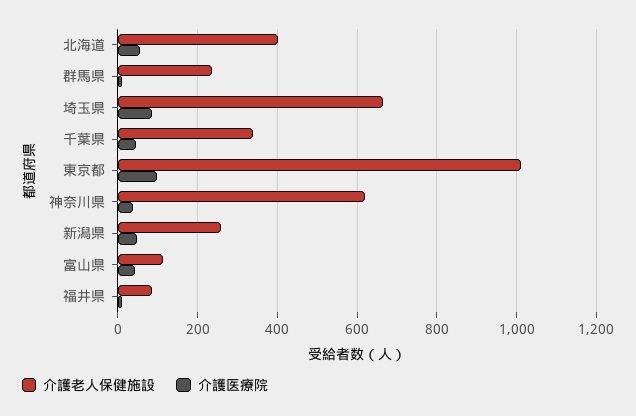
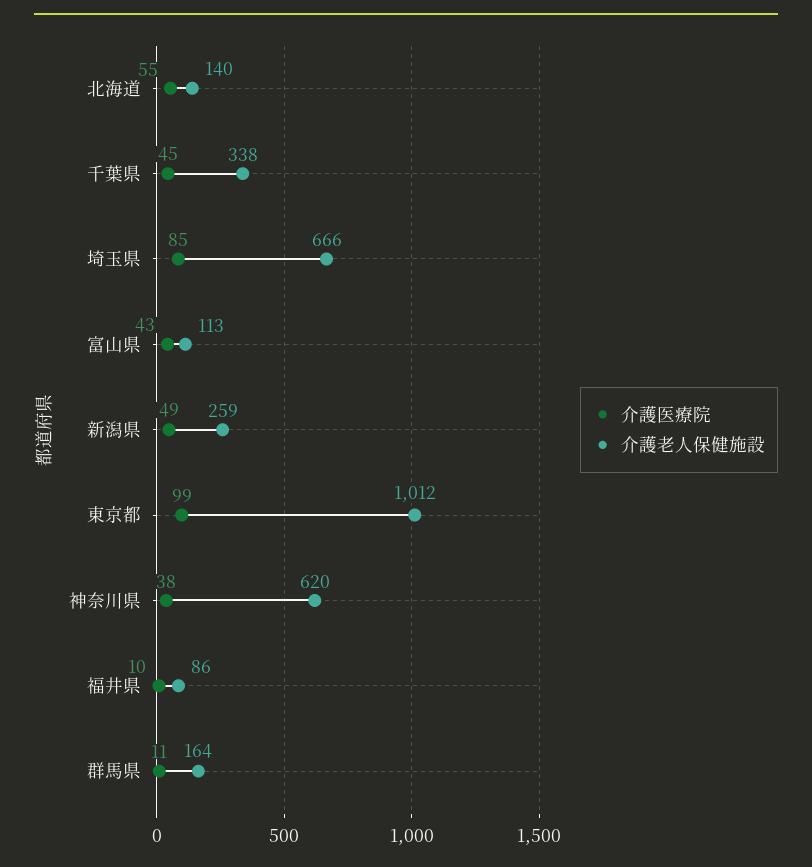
  {
    "介護老人保健施設": {
-     "北海道": 400,
+     "北海道": 140,
-     "群馬県": 240,
+     "群馬県": 164,
      "埼玉県": 666,
      "千葉県": 338,
      "東京都": 1012,
      "神奈川県": 620,
      "新潟県": 259,
      "富山県": 113,
      "福井県": 86
    },
    "介護医療院": {
      "北海道": 55,
      "群馬県": 11,
      "埼玉県": 85,
      "千葉県": 45,
      "東京都": 99,
      "神奈川県": 38,
      "新潟県": 49,
      "富山県": 43,
      "福井県": 10
    }
  }

